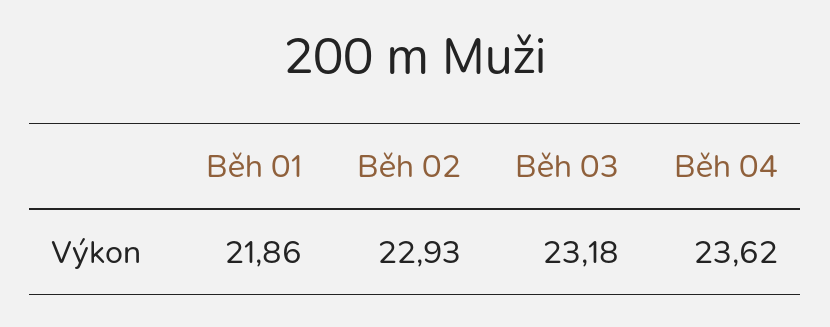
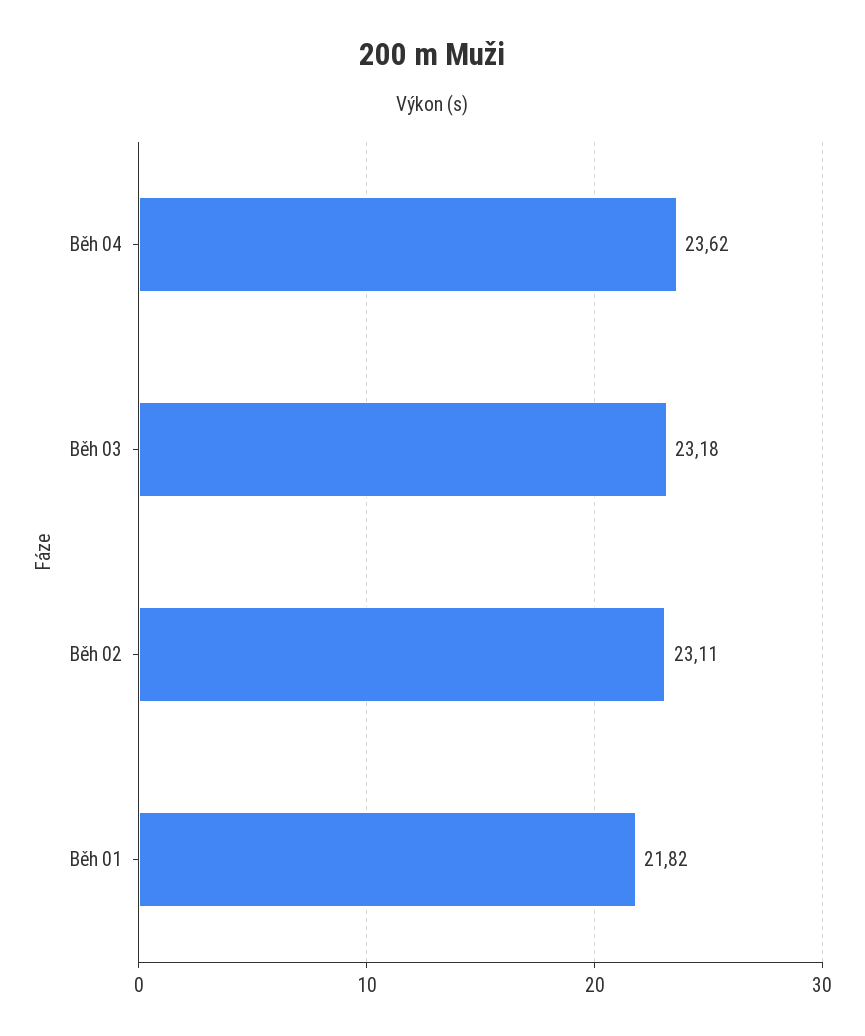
  {
-   "Běh 01": 21.86,
+   "Běh 01": 21.82,
-   "Běh 02": 22.93,
+   "Běh 02": 23.11,
    "Běh 03": 23.18,
    "Běh 04": 23.62
  }

